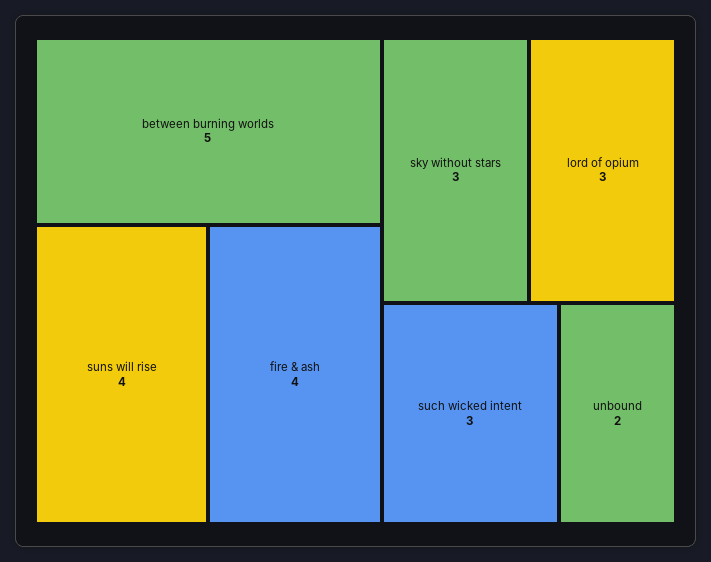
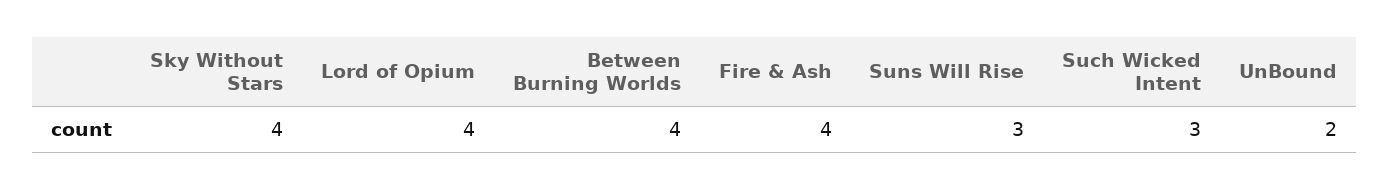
  {
-   "between burning worlds": 5,
+   "between burning worlds": 4,
-   "suns will rise": 4,
+   "suns will rise": 3,
    "fire & ash": 4,
-   "sky without stars": 3,
+   "sky without stars": 4,
-   "lord of opium": 3,
+   "lord of opium": 4,
    "such wicked intent": 3,
    "unbound": 2
  }

